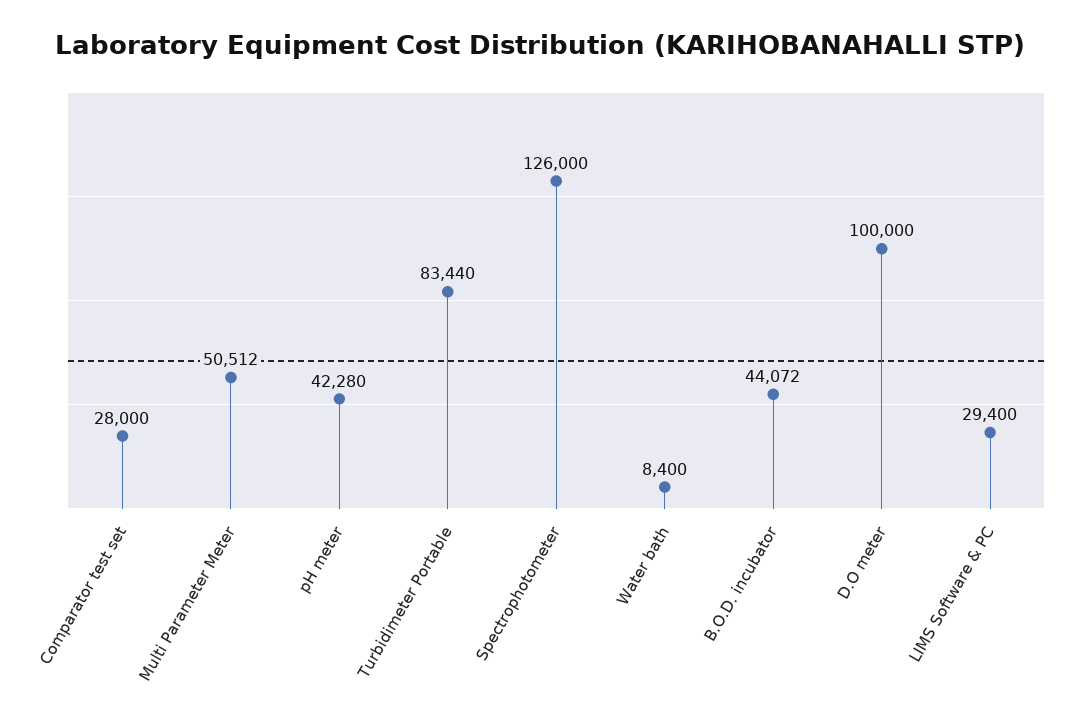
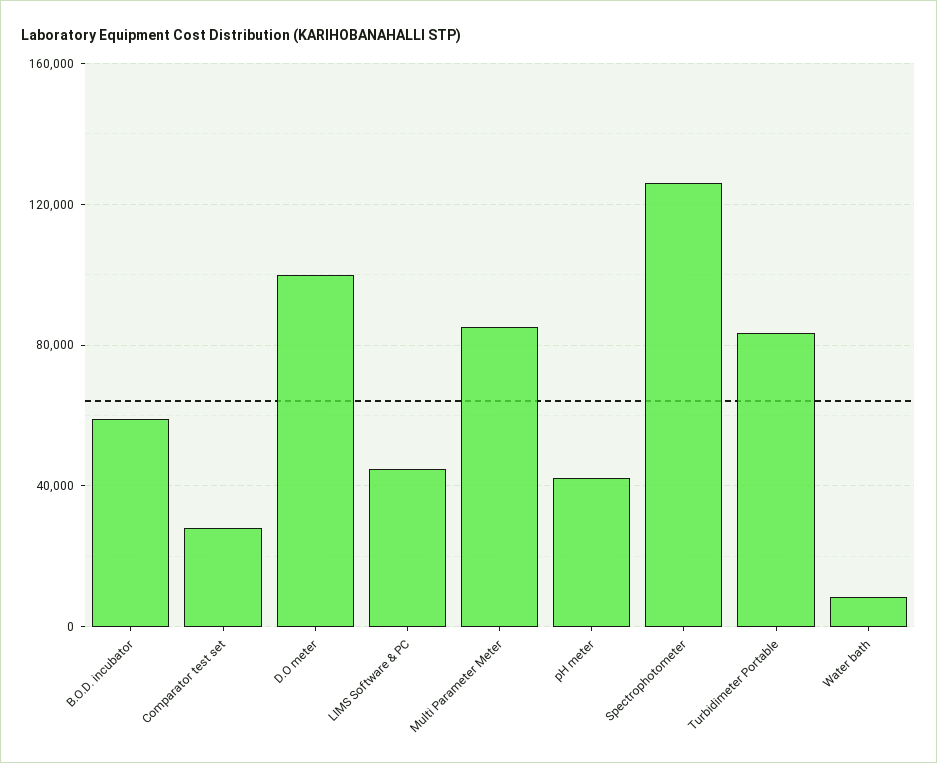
  {
    "Comparator test set": 28000,
-   "Multi Parameter Meter": 50512,
+   "Multi Parameter Meter": 85000,
    "pH meter": 42280,
    "Turbidimeter Portable": 83440,
    "Spectrophotometer": 126000,
    "Water bath": 8400,
-   "B.O.D. incubator": 44072,
+   "B.O.D. incubator": 60000,
    "D.O meter": 100000,
-   "LIMS Software & PC": 29400
+   "LIMS Software & PC": 45000
  }

